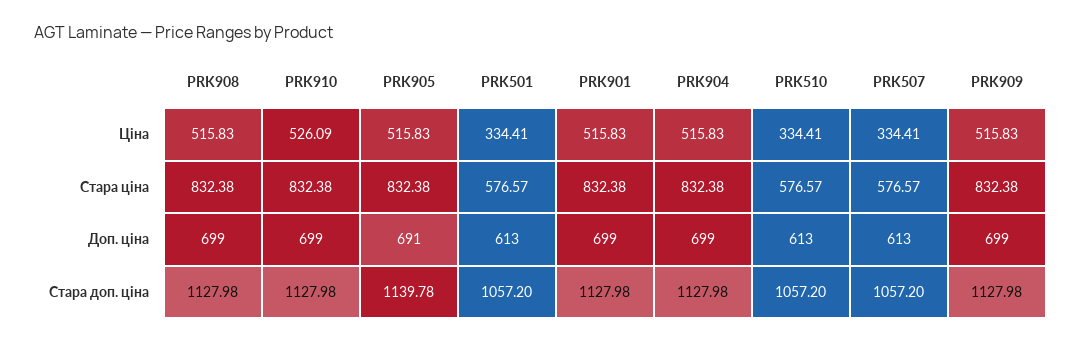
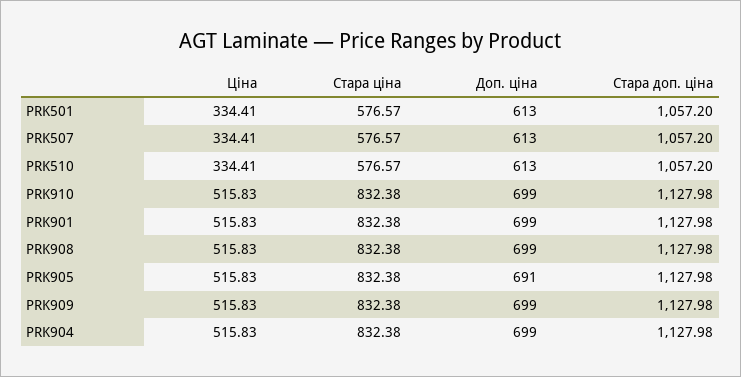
  {
    "PRK908": {
      "Ціна": 515.83,
      "Стара ціна": 832.38,
      "Доп. ціна": 699,
      "Стара доп. ціна": 1127.98
    },
    "PRK910": {
-     "Ціна": 526.09,
+     "Ціна": 515.83,
      "Стара ціна": 832.38,
      "Доп. ціна": 699,
      "Стара доп. ціна": 1127.98
    },
    "PRK905": {
      "Ціна": 515.83,
      "Стара ціна": 832.38,
      "Доп. ціна": 691,
-     "Стара доп. ціна": 1139.78
+     "Стара доп. ціна": 1127.98
    },
    "PRK501": {
      "Ціна": 334.41,
      "Стара ціна": 576.57,
      "Доп. ціна": 613,
      "Стара доп. ціна": 1057.2
    },
    "PRK901": {
      "Ціна": 515.83,
      "Стара ціна": 832.38,
      "Доп. ціна": 699,
      "Стара доп. ціна": 1127.98
    },
    "PRK904": {
      "Ціна": 515.83,
      "Стара ціна": 832.38,
      "Доп. ціна": 699,
      "Стара доп. ціна": 1127.98
    },
    "PRK510": {
      "Ціна": 334.41,
      "Стара ціна": 576.57,
      "Доп. ціна": 613,
      "Стара доп. ціна": 1057.2
    },
    "PRK507": {
      "Ціна": 334.41,
      "Стара ціна": 576.57,
      "Доп. ціна": 613,
      "Стара доп. ціна": 1057.2
    },
    "PRK909": {
      "Ціна": 515.83,
      "Стара ціна": 832.38,
      "Доп. ціна": 699,
      "Стара доп. ціна": 1127.98
    }
  }

